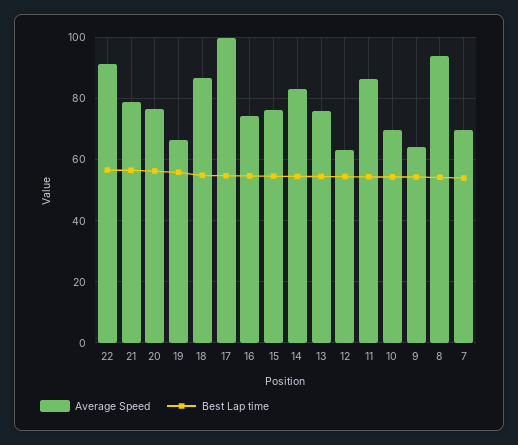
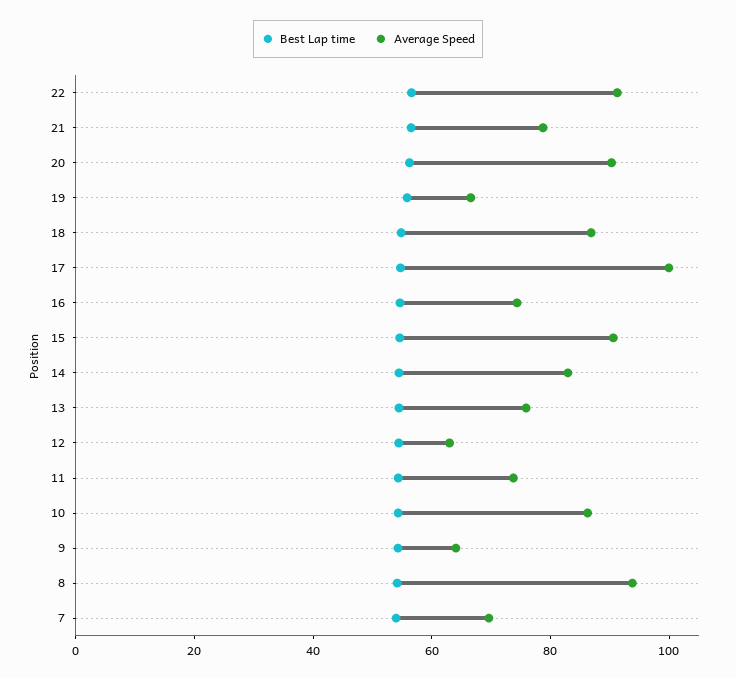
  {
    "Average Speed": {
      "22": 92,
      "21": 78,
-     "20": 76,
+     "20": 90,
      "19": 66,
      "18": 86,
      "17": 100,
      "16": 74,
-     "15": 76,
+     "15": 90,
      "14": 82,
      "13": 76,
      "12": 64,
-     "11": 86,
+     "11": 75,
-     "10": 70,
+     "10": 85,
      "9": 64,
      "8": 94,
      "7": 70
    },
    "Best Lap time": {
      "22": 56,
      "21": 56,
      "20": 56,
      "19": 56,
      "18": 54,
      "17": 54,
      "16": 54,
      "15": 54,
      "14": 54,
      "13": 54,
      "12": 54,
      "11": 54,
      "10": 54,
      "9": 54,
      "8": 54,
      "7": 54
    }
  }

